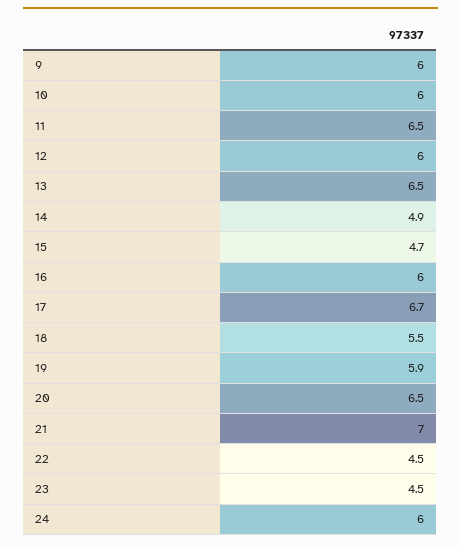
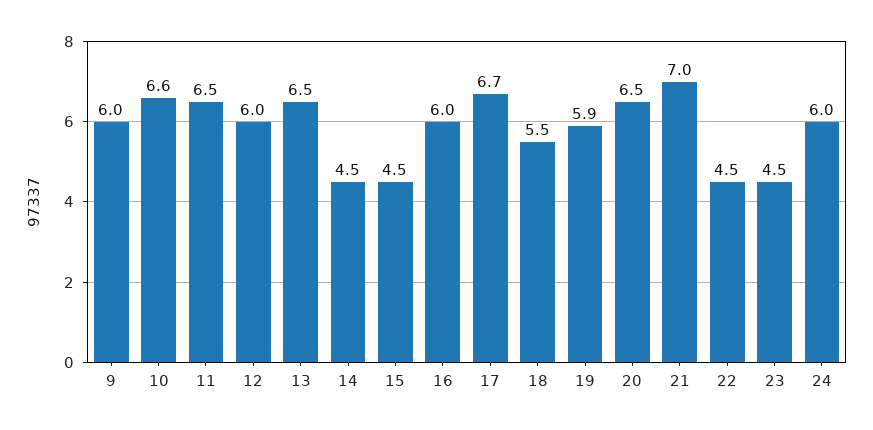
  {
    "9": 6,
-   "10": 6,
+   "10": 6.6,
    "11": 6.5,
    "12": 6,
    "13": 6.5,
-   "14": 4.9,
+   "14": 4.5,
-   "15": 4.7,
+   "15": 4.5,
    "16": 6,
    "17": 6.7,
    "18": 5.5,
    "19": 5.9,
    "20": 6.5,
    "21": 7,
    "22": 4.5,
    "23": 4.5,
    "24": 6
  }

